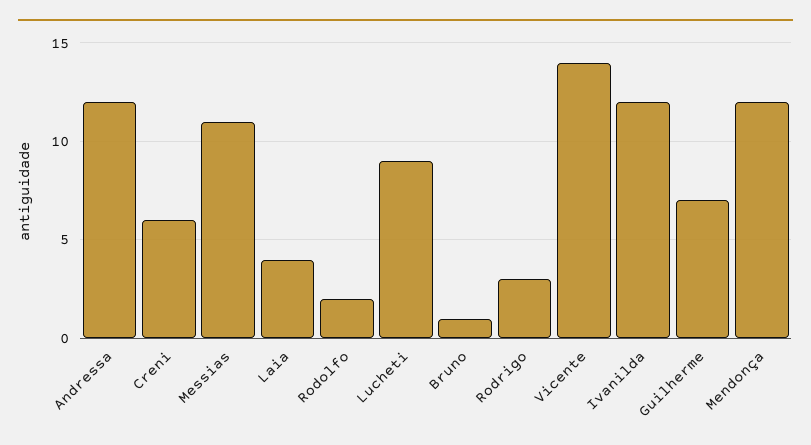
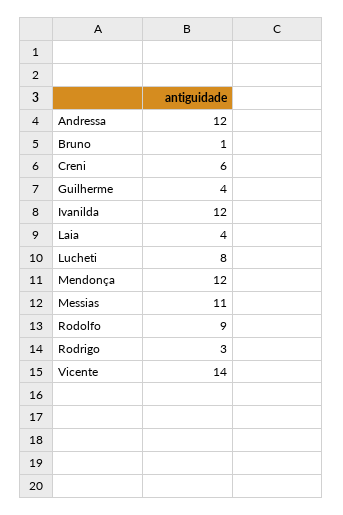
  {
    "Andressa": 12,
    "Creni": 6,
    "Messias": 11,
    "Laia": 4,
-   "Rodolfo": 2,
+   "Rodolfo": 9,
-   "Lucheti": 9,
+   "Lucheti": 8,
    "Bruno": 1,
    "Rodrigo": 3,
    "Vicente": 14,
    "Ivanilda": 12,
-   "Guilherme": 7,
+   "Guilherme": 4,
    "Mendonça": 12
  }

